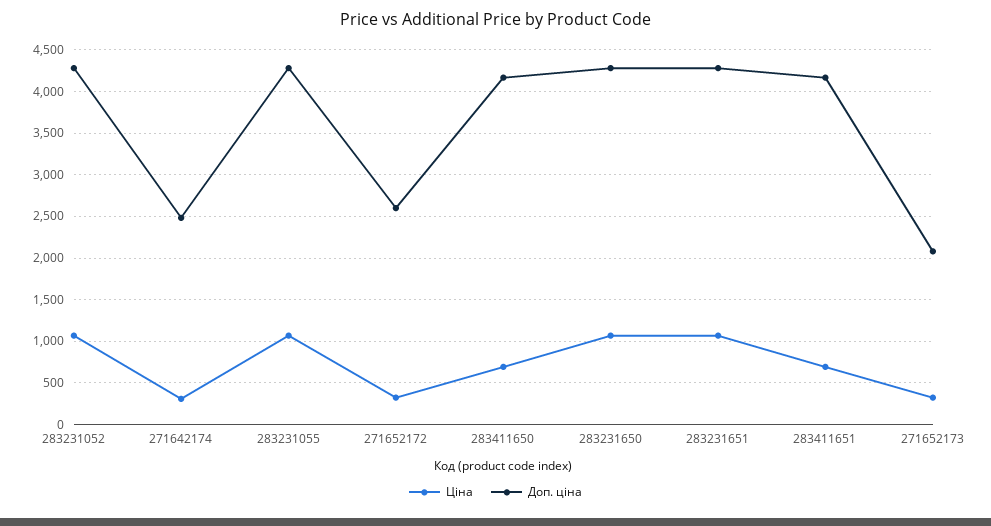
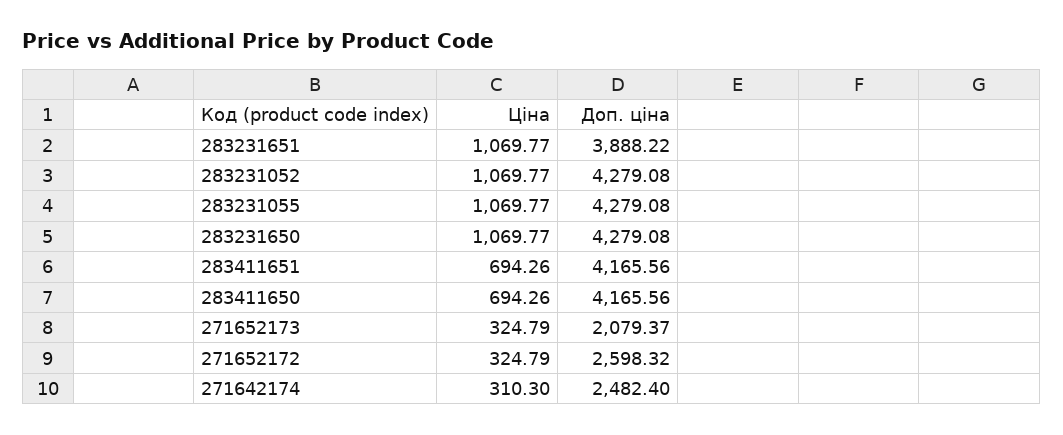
  {
    "Ціна": {
      "283231052": 1069.77,
      "271642174": 310.3,
      "283231055": 1069.77,
      "271652172": 324.79,
      "283411650": 694.26,
      "283231650": 1069.77,
      "283231651": 1069.77,
      "283411651": 694.26,
      "271652173": 324.79
    },
    "Доп. ціна": {
      "283231052": 4279.08,
      "271642174": 2482.4,
      "283231055": 4279.08,
      "271652172": 2598.32,
      "283411650": 4165.56,
      "283231650": 4279.08,
-     "283231651": 4300,
+     "283231651": 3888.22,
      "283411651": 4165.56,
      "271652173": 2079.37
    }
  }

